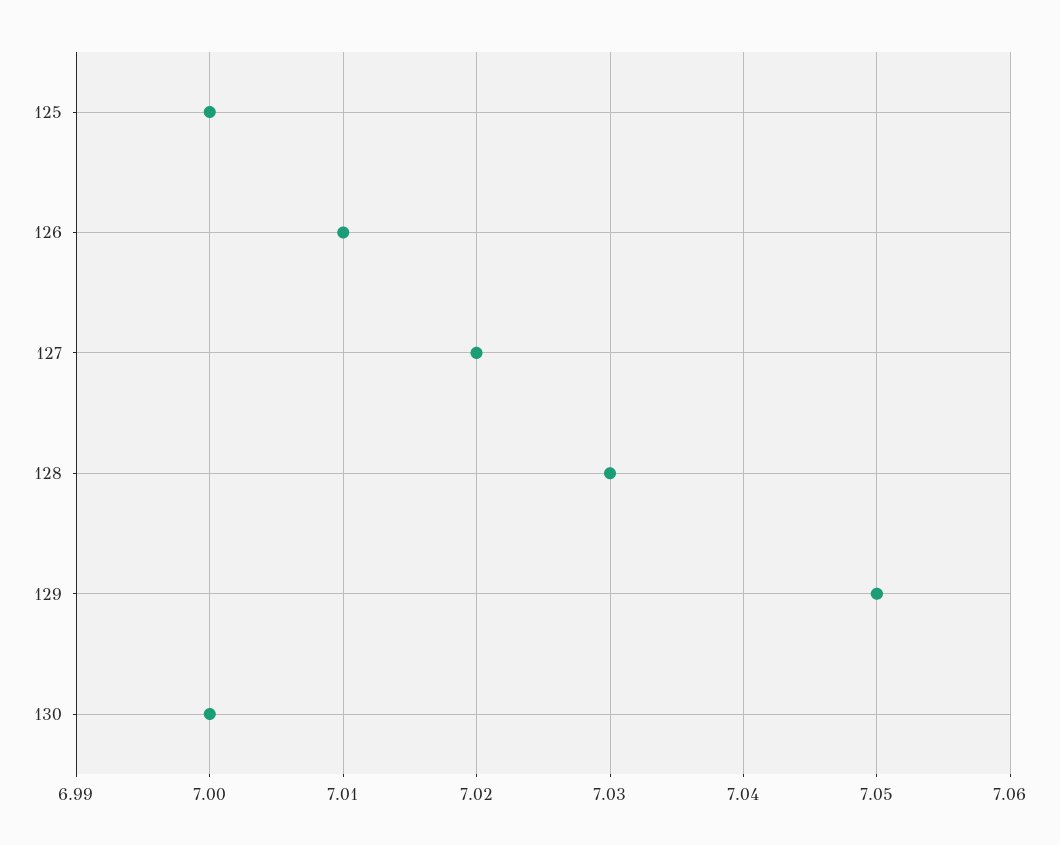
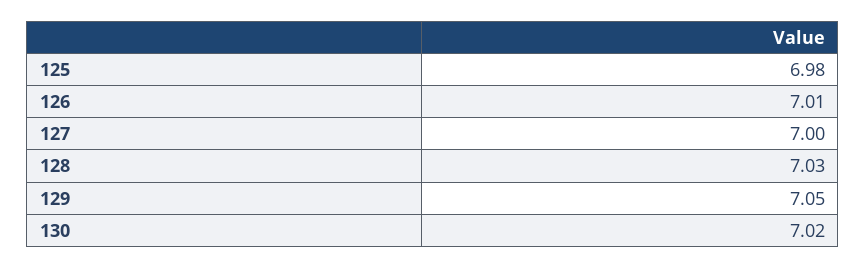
  {
-   "125": 7,
+   "125": 6.98,
    "126": 7.01,
-   "127": 7.02,
+   "127": 7,
    "128": 7.03,
    "129": 7.05,
-   "130": 7
+   "130": 7.02
  }

